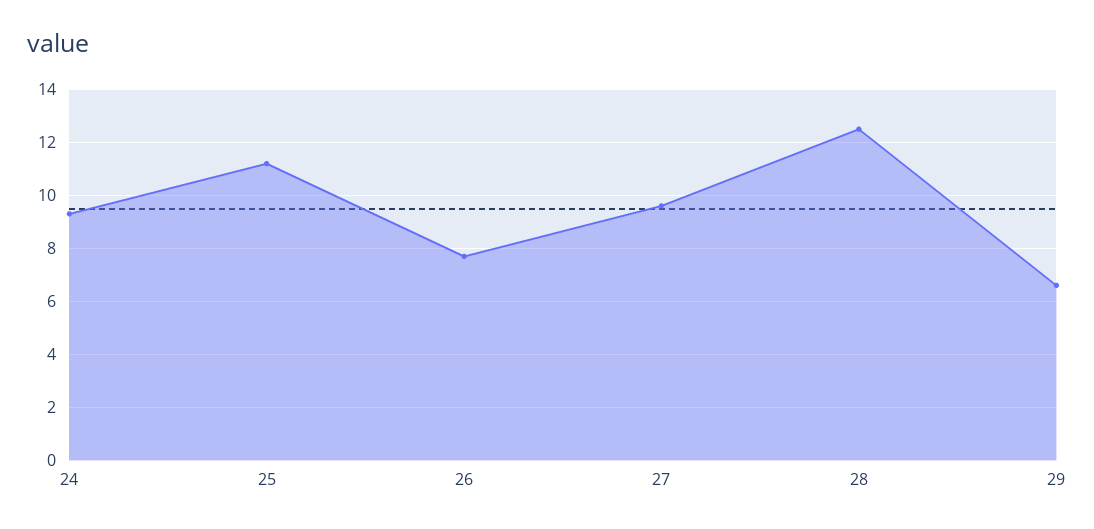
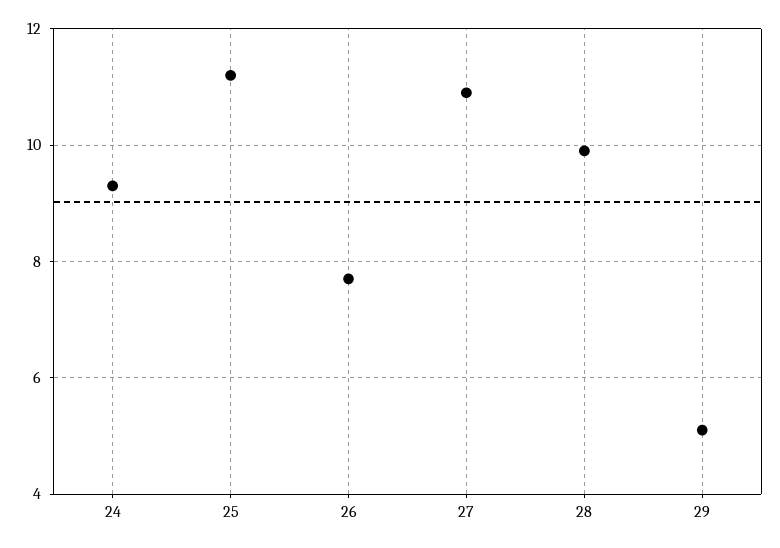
  {
    "24": 9.5,
    "25": 11,
    "26": 7.5,
-   "27": 9.5,
+   "27": 11,
-   "28": 12.5,
+   "28": 10,
-   "29": 6.5
+   "29": 5
  }

